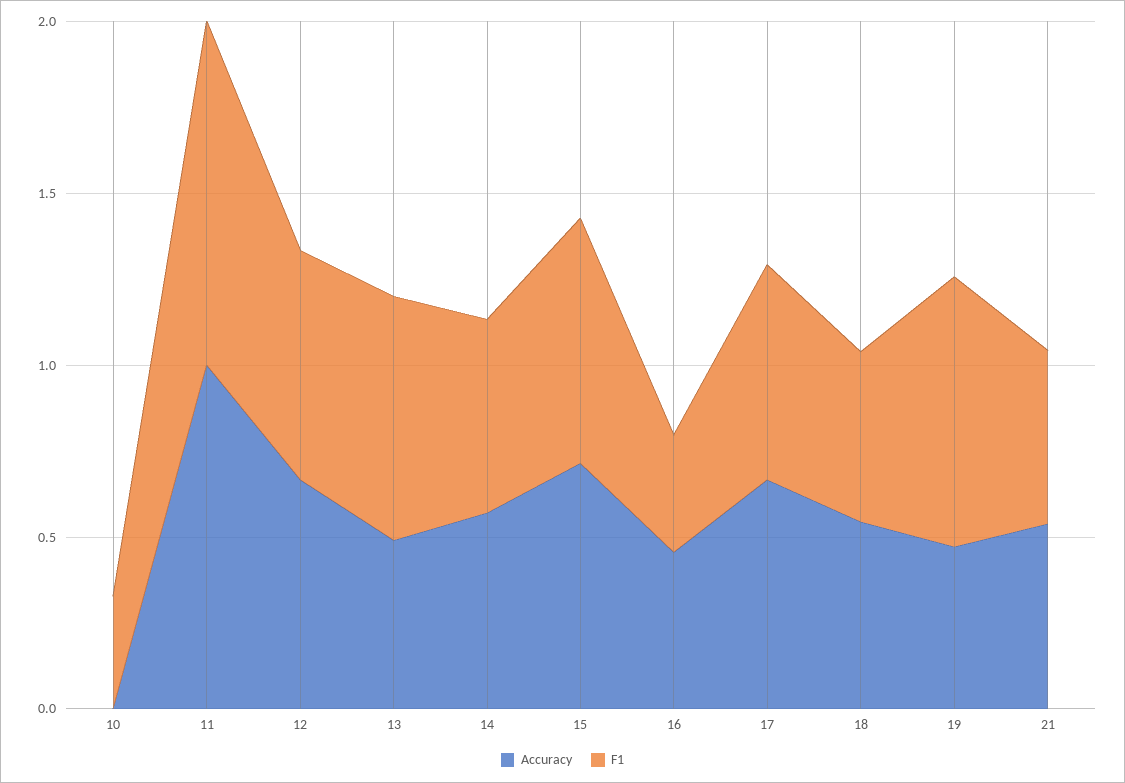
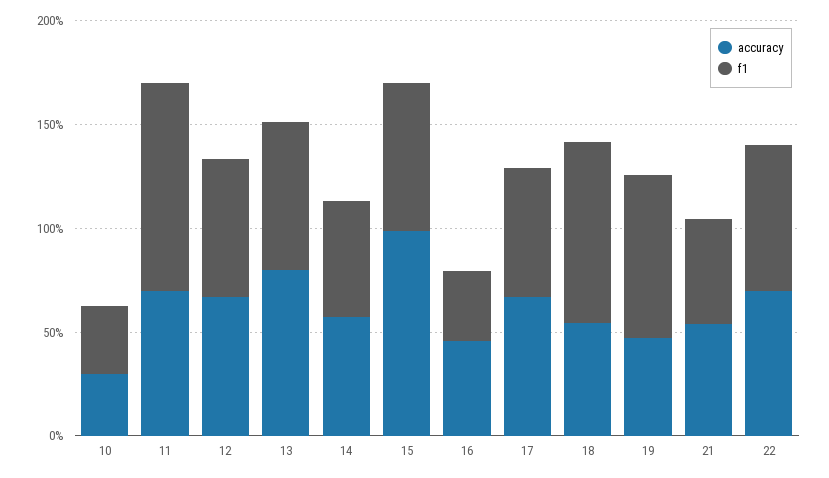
  {
    "Accuracy": {
-     "10": 0,
+     "10": 0.3,
-     "11": 1,
+     "11": 0.7,
      "12": 0.7,
-     "13": 0.5,
+     "13": 0.8,
      "14": 0.6,
-     "15": 0.7,
+     "15": 1,
      "16": 0.5,
      "17": 0.7,
      "18": 0.5,
      "19": 0.5,
-     "21": 0.5
+     "21": 0.5,
+     "22": 0.7
    },
    "F1": {
      "10": 0.3,
      "11": 1,
      "12": 0.7,
      "13": 0.7,
      "14": 0.6,
      "15": 0.7,
      "16": 0.3,
      "17": 0.6,
-     "18": 0.5,
+     "18": 0.9,
      "19": 0.8,
-     "21": 0.5
+     "21": 0.5,
+     "22": 0.7
    }
  }

